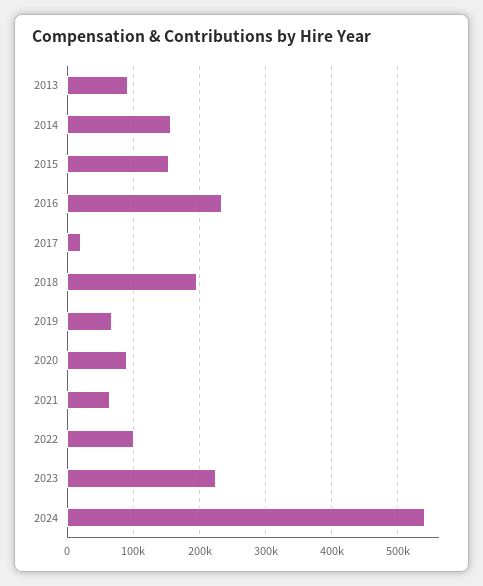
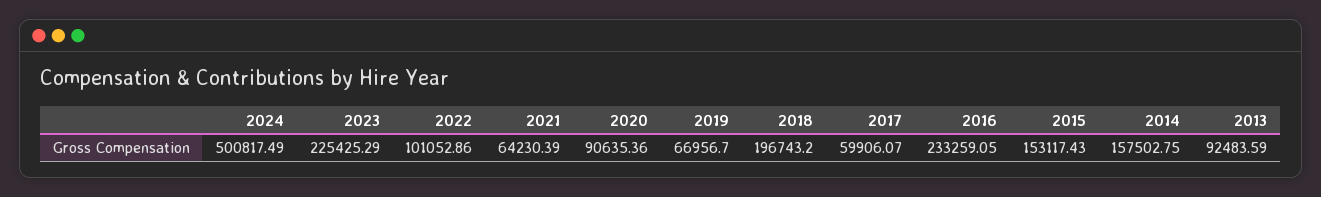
  {
    "2013": 92483.59,
    "2014": 157502.75,
    "2015": 153117.43,
    "2016": 233259.05,
-   "2017": 20000,
+   "2017": 59906.07,
    "2018": 196743.2,
    "2019": 66956.7,
    "2020": 90635.36,
    "2021": 64230.39,
    "2022": 101052.86,
    "2023": 225425.29,
-   "2024": 540000
+   "2024": 500817.49
  }

